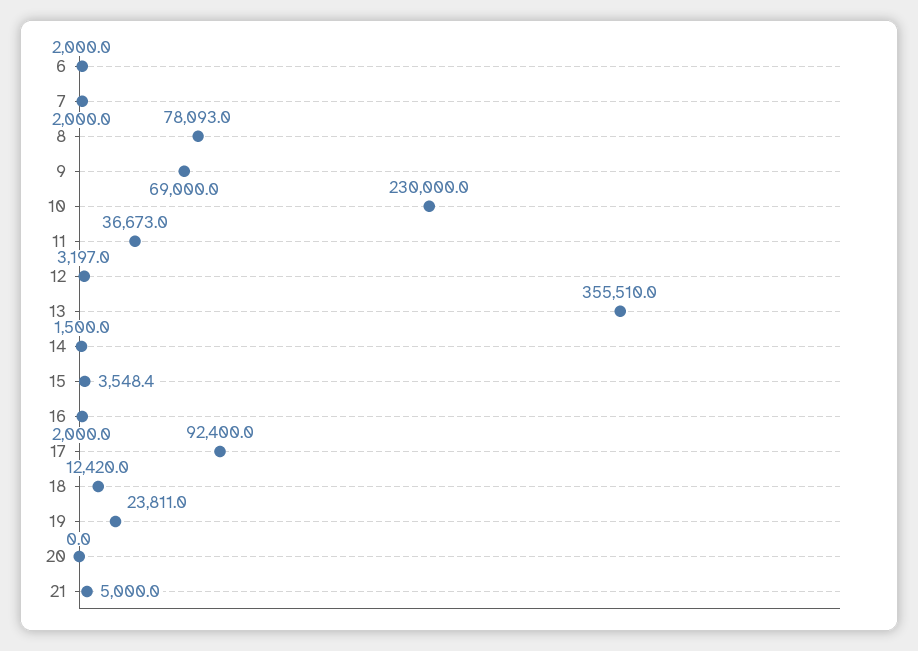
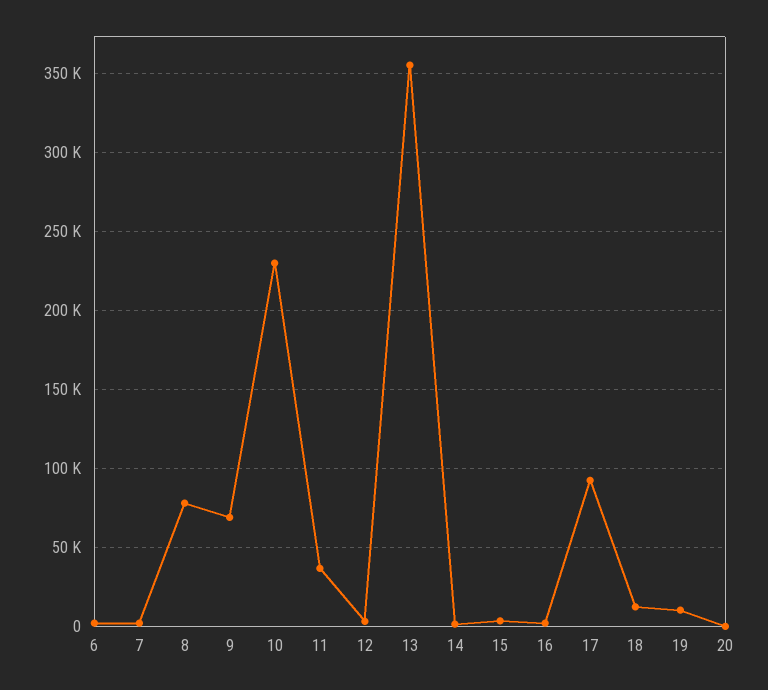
  {
    "6": 2000,
    "7": 2000,
    "8": 78093,
    "9": 69000,
    "10": 230000,
    "11": 36673,
    "12": 3197,
    "13": 355510,
    "14": 1500,
    "15": 3548.4,
    "16": 2000,
    "17": 92400,
    "18": 12420,
-   "19": 23811,
+   "19": 10000,
-   "20": 0,
+   "20": 0
-   "21": 5000
  }

